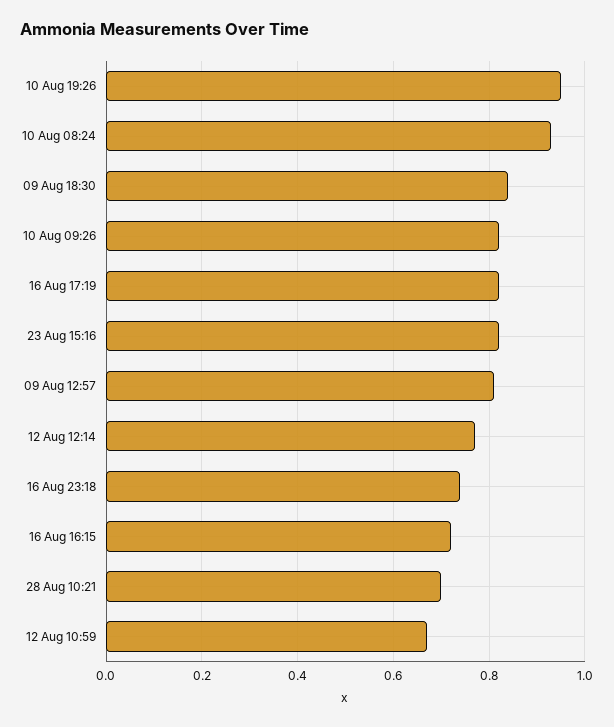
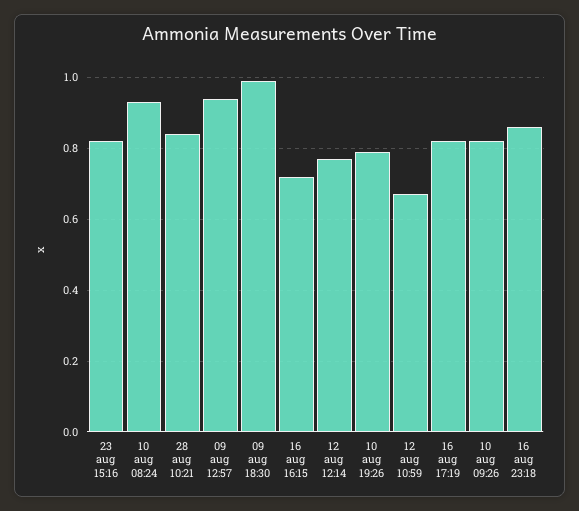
  {
-   "10 Aug 19:26": 0.95,
+   "10 Aug 19:26": 0.8,
    "10 Aug 08:24": 0.95,
-   "09 Aug 18:30": 0.85,
+   "09 Aug 18:30": 1,
    "10 Aug 09:26": 0.8,
    "16 Aug 17:19": 0.8,
    "23 Aug 15:16": 0.8,
-   "09 Aug 12:57": 0.8,
+   "09 Aug 12:57": 0.95,
    "12 Aug 12:14": 0.75,
-   "16 Aug 23:18": 0.75,
+   "16 Aug 23:18": 0.85,
    "16 Aug 16:15": 0.7,
-   "28 Aug 10:21": 0.7,
+   "28 Aug 10:21": 0.85,
    "12 Aug 10:59": 0.65
  }

